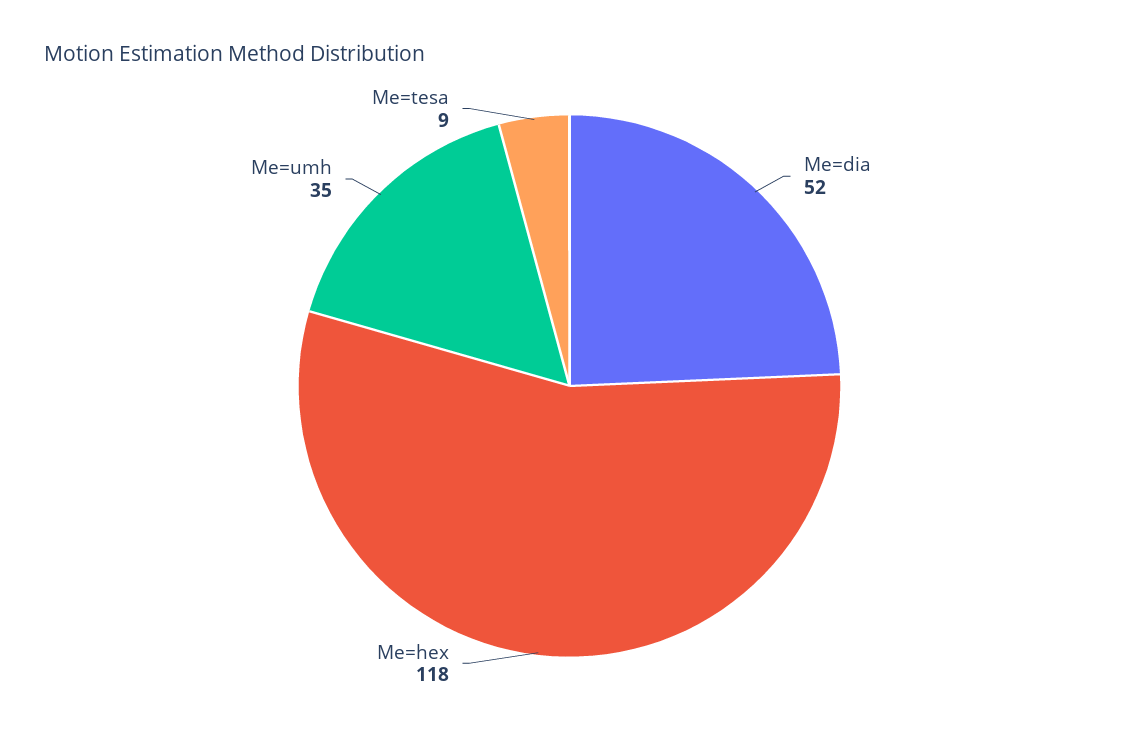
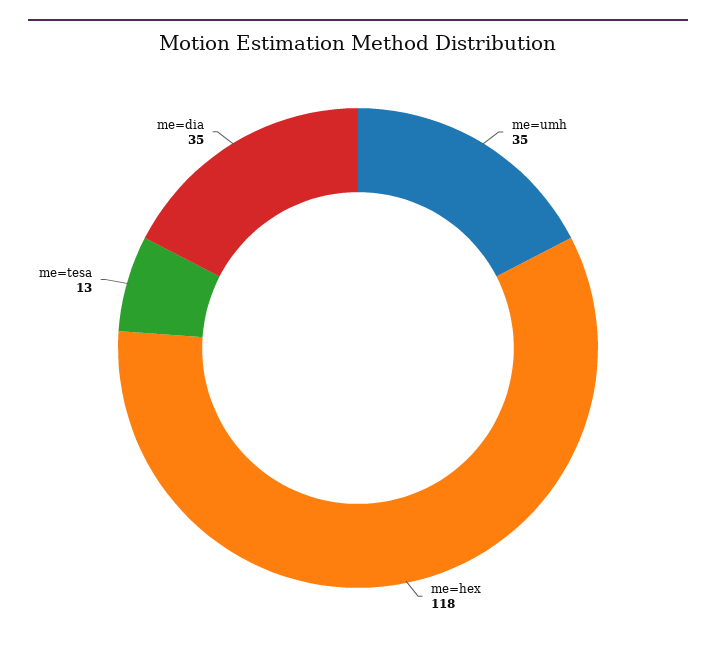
  {
-   "Me=dia": 52,
+   "Me=dia": 35,
    "Me=hex": 118,
    "Me=umh": 35,
-   "Me=tesa": 9
+   "Me=tesa": 13
  }

